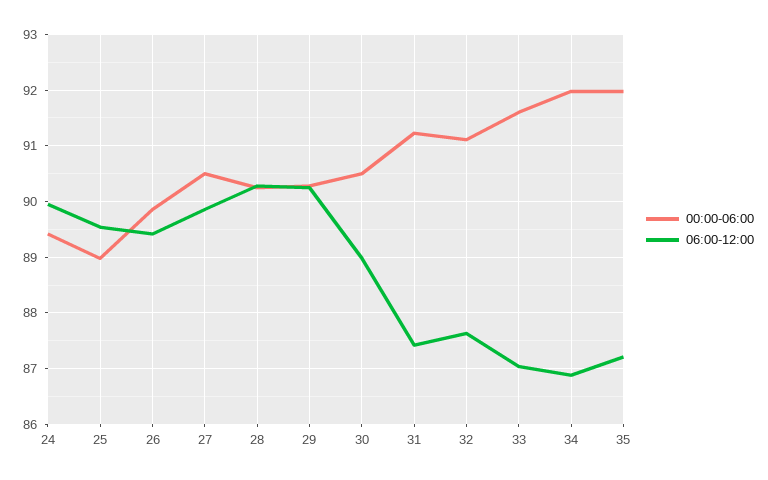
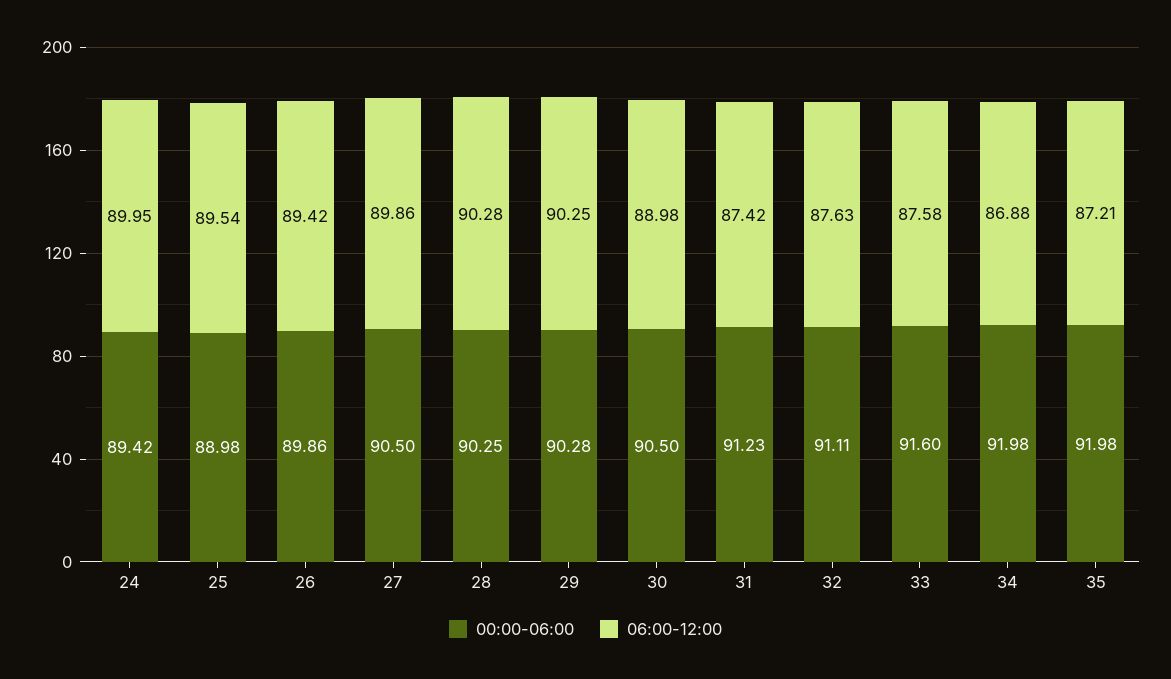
  {
    "00:00-06:00": {
      "24": 89.42,
      "25": 88.98,
      "26": 89.86,
      "27": 90.5,
      "28": 90.25,
      "29": 90.28,
      "30": 90.5,
      "31": 91.23,
      "32": 91.11,
      "33": 91.6,
      "34": 91.98,
      "35": 91.98
    },
    "06:00-12:00": {
      "24": 89.95,
      "25": 89.54,
      "26": 89.42,
      "27": 89.86,
      "28": 90.28,
      "29": 90.25,
      "30": 88.98,
      "31": 87.42,
      "32": 87.63,
-     "33": 87,
+     "33": 87.58,
      "34": 86.88,
      "35": 87.21
    }
  }

